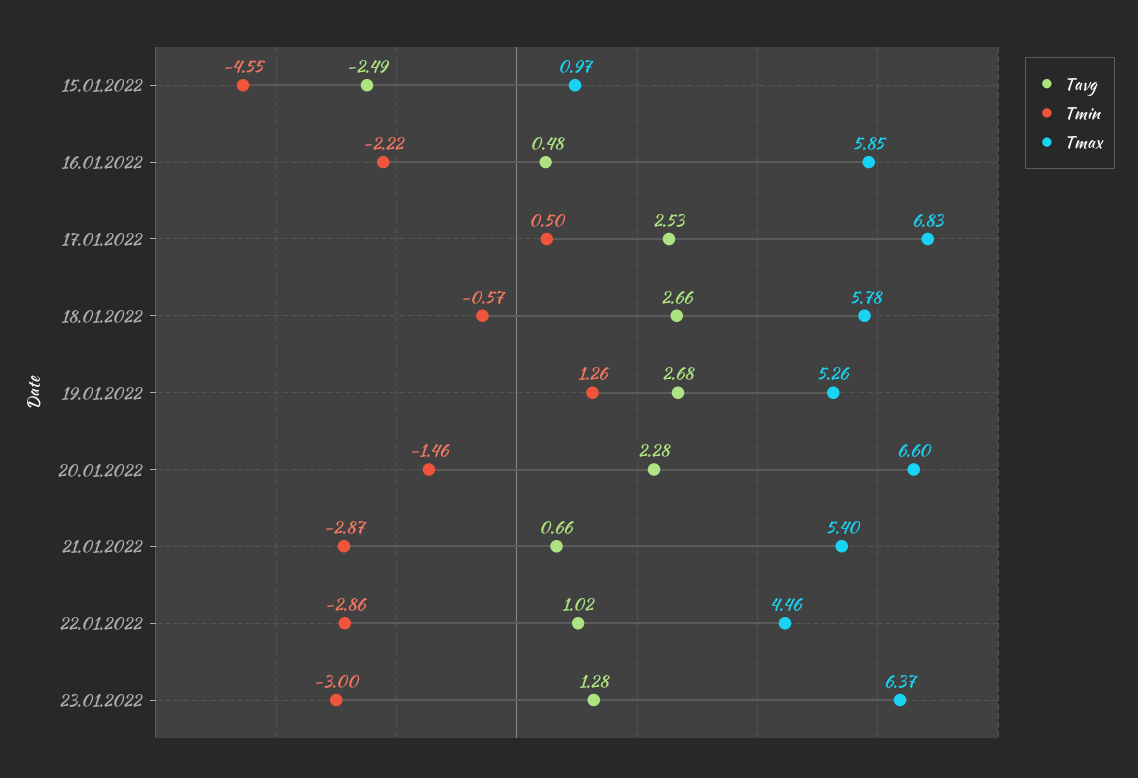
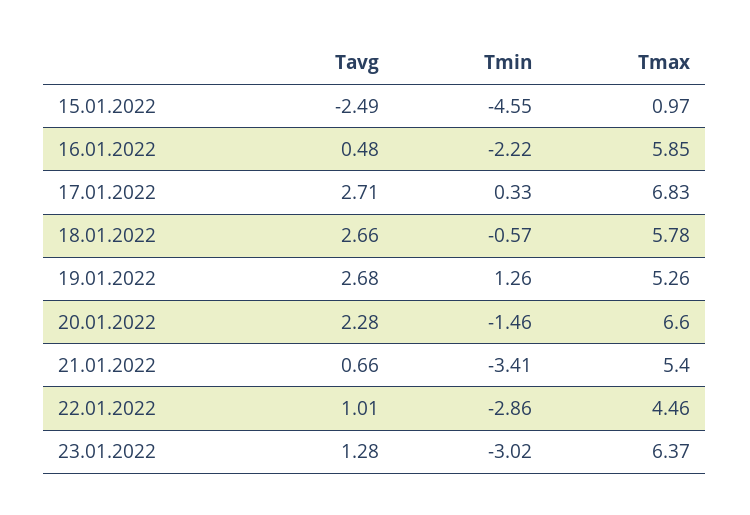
  {
    "Tavg": {
      "15.01.2022": -2.49,
      "16.01.2022": 0.48,
-     "17.01.2022": 2.53,
+     "17.01.2022": 2.71,
      "18.01.2022": 2.66,
      "19.01.2022": 2.68,
      "20.01.2022": 2.28,
      "21.01.2022": 0.66,
-     "22.01.2022": 1.02,
+     "22.01.2022": 1.01,
      "23.01.2022": 1.28
    },
    "Tmin": {
      "15.01.2022": -4.55,
      "16.01.2022": -2.22,
-     "17.01.2022": 0.5,
+     "17.01.2022": 0.33,
      "18.01.2022": -0.57,
      "19.01.2022": 1.26,
      "20.01.2022": -1.46,
-     "21.01.2022": -2.87,
+     "21.01.2022": -3.41,
      "22.01.2022": -2.86,
-     "23.01.2022": -3
+     "23.01.2022": -3.02
    },
    "Tmax": {
      "15.01.2022": 0.97,
      "16.01.2022": 5.85,
      "17.01.2022": 6.83,
      "18.01.2022": 5.78,
      "19.01.2022": 5.26,
      "20.01.2022": 6.6,
      "21.01.2022": 5.4,
      "22.01.2022": 4.46,
      "23.01.2022": 6.37
    }
  }

